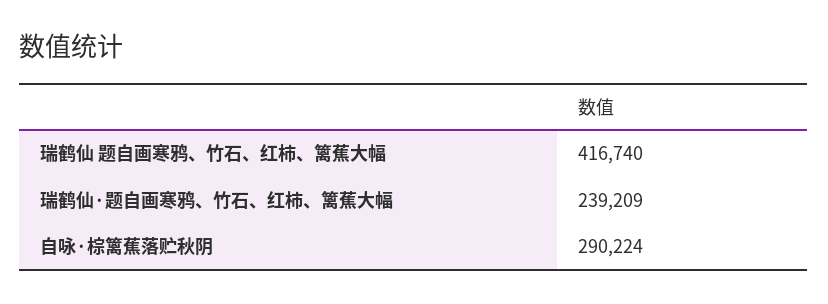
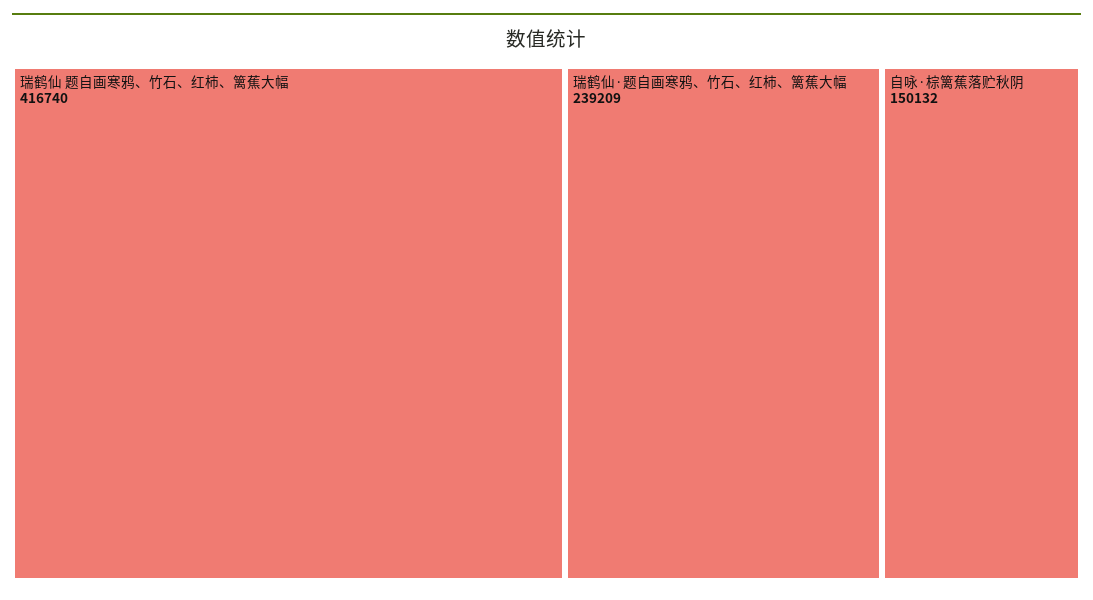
  {
    "瑞鹤仙 题自画寒鸦、竹石、红柿、篱蕉大幅": 416740,
    "瑞鹤仙·题自画寒鸦、竹石、红柿、篱蕉大幅": 239209,
-   "自咏·棕篱蕉落贮秋阴": 290224
+   "自咏·棕篱蕉落贮秋阴": 150132
  }

